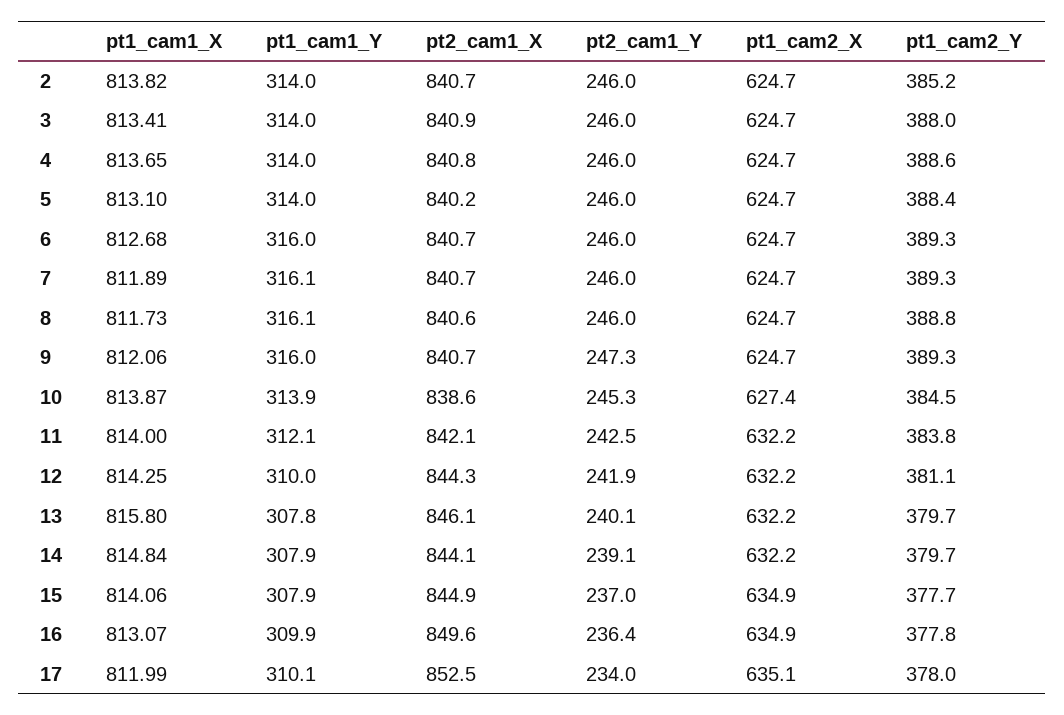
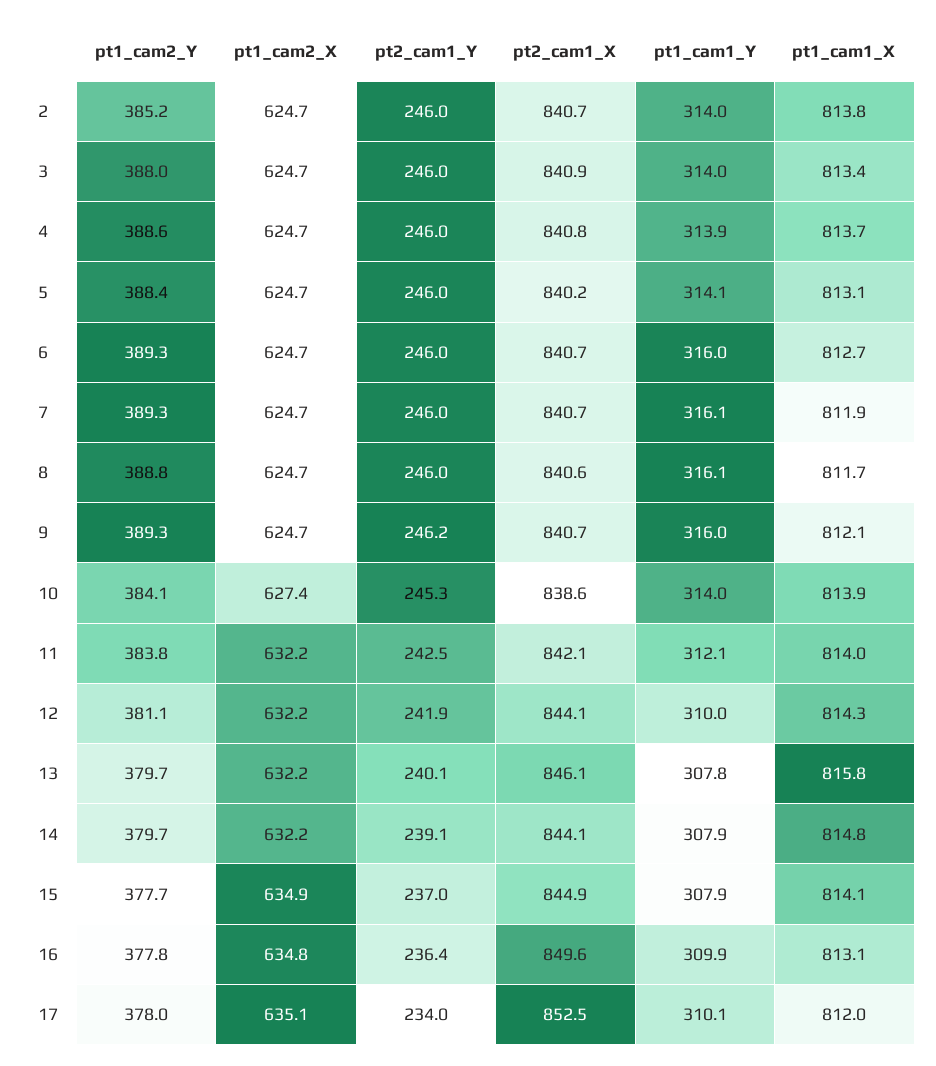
  {
    "pt1_cam1_X": {
      "2": 813.82,
      "3": 813.41,
      "4": 813.65,
      "5": 813.1,
      "6": 812.68,
      "7": 811.89,
      "8": 811.73,
      "9": 812.06,
      "10": 813.87,
      "11": 814,
      "12": 814.25,
      "13": 815.8,
      "14": 814.84,
      "15": 814.06,
      "16": 813.07,
      "17": 811.99
    },
    "pt1_cam1_Y": {
      "2": 314,
      "3": 314,
-     "4": 314,
+     "4": 313.9,
-     "5": 314,
+     "5": 314.1,
      "6": 316,
      "7": 316.1,
      "8": 316.1,
      "9": 316,
-     "10": 313.9,
+     "10": 314,
      "11": 312.1,
      "12": 310,
      "13": 307.8,
      "14": 307.9,
      "15": 307.9,
      "16": 309.9,
      "17": 310.1
    },
    "pt2_cam1_X": {
      "2": 840.7,
      "3": 840.9,
      "4": 840.8,
      "5": 840.2,
      "6": 840.7,
      "7": 840.7,
      "8": 840.6,
      "9": 840.7,
      "10": 838.6,
      "11": 842.1,
-     "12": 844.3,
+     "12": 844.1,
      "13": 846.1,
      "14": 844.1,
      "15": 844.9,
      "16": 849.6,
      "17": 852.5
    },
    "pt2_cam1_Y": {
      "2": 246,
      "3": 246,
      "4": 246,
      "5": 246,
      "6": 246,
      "7": 246,
      "8": 246,
-     "9": 247.3,
+     "9": 246.2,
      "10": 245.3,
      "11": 242.5,
      "12": 241.9,
      "13": 240.1,
      "14": 239.1,
      "15": 237,
      "16": 236.4,
      "17": 234
    },
    "pt1_cam2_X": {
      "2": 624.7,
      "3": 624.7,
      "4": 624.7,
      "5": 624.7,
      "6": 624.7,
      "7": 624.7,
      "8": 624.7,
      "9": 624.7,
      "10": 627.4,
      "11": 632.2,
      "12": 632.2,
      "13": 632.2,
      "14": 632.2,
      "15": 634.9,
-     "16": 634.9,
+     "16": 634.8,
      "17": 635.1
    },
    "pt1_cam2_Y": {
      "2": 385.2,
      "3": 388,
      "4": 388.6,
      "5": 388.4,
      "6": 389.3,
      "7": 389.3,
      "8": 388.8,
      "9": 389.3,
-     "10": 384.5,
+     "10": 384.1,
      "11": 383.8,
      "12": 381.1,
      "13": 379.7,
      "14": 379.7,
      "15": 377.7,
      "16": 377.8,
      "17": 378
    }
  }

